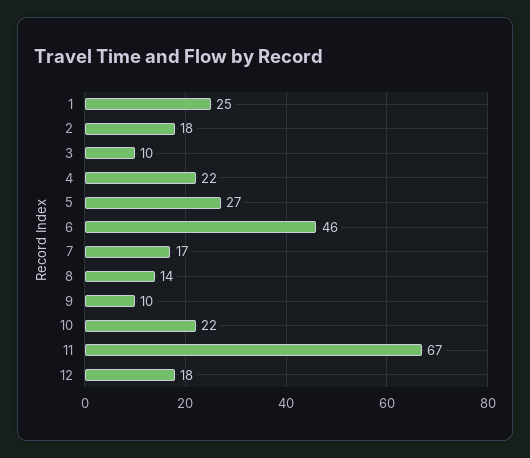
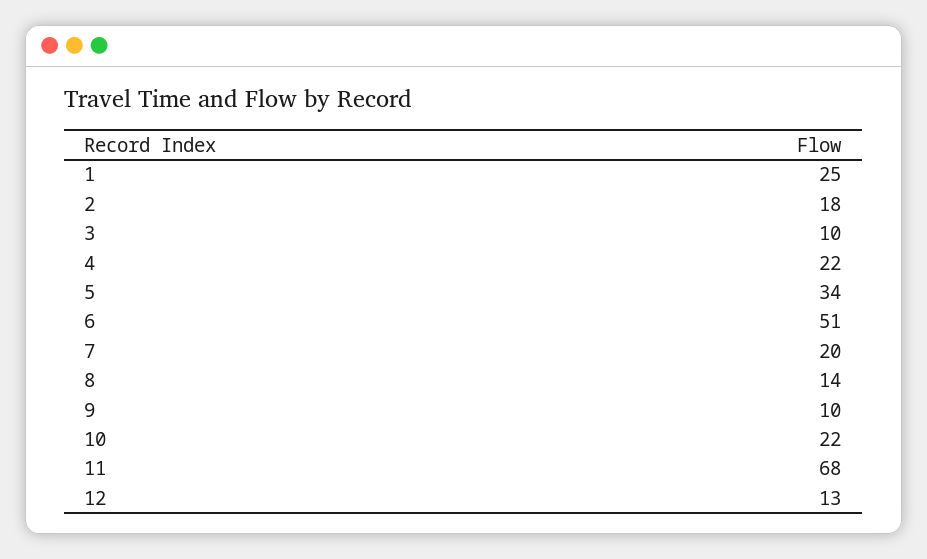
  {
    "1": 25,
    "2": 18,
    "3": 10,
    "4": 22,
-   "5": 27,
+   "5": 34,
-   "6": 46,
+   "6": 51,
-   "7": 17,
+   "7": 20,
    "8": 14,
    "9": 10,
    "10": 22,
-   "11": 67,
+   "11": 68,
-   "12": 18
+   "12": 13
  }

